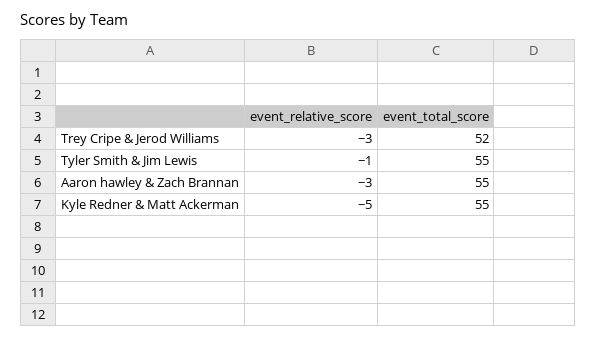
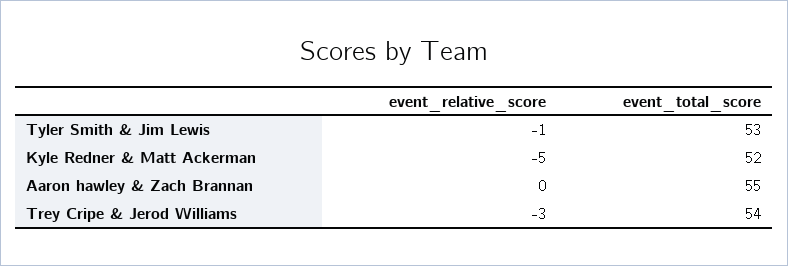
  {
    "event_relative_score": {
      "Trey Cripe & Jerod Williams": -3,
      "Tyler Smith & Jim Lewis": -1,
-     "Aaron hawley & Zach Brannan": -3,
+     "Aaron hawley & Zach Brannan": 0,
      "Kyle Redner & Matt Ackerman": -5
    },
    "event_total_score": {
-     "Trey Cripe & Jerod Williams": 52,
+     "Trey Cripe & Jerod Williams": 54,
-     "Tyler Smith & Jim Lewis": 55,
+     "Tyler Smith & Jim Lewis": 53,
      "Aaron hawley & Zach Brannan": 55,
-     "Kyle Redner & Matt Ackerman": 55
+     "Kyle Redner & Matt Ackerman": 52
    }
  }

